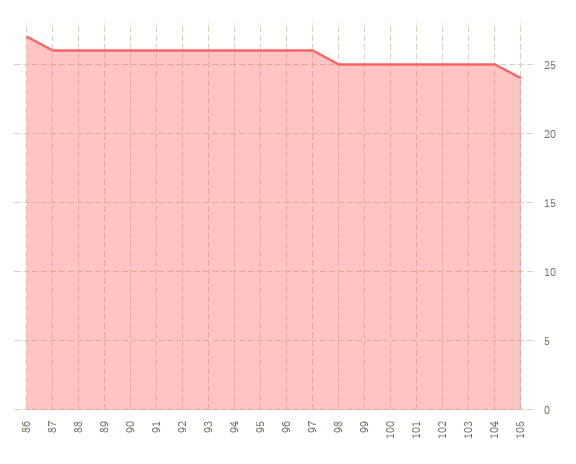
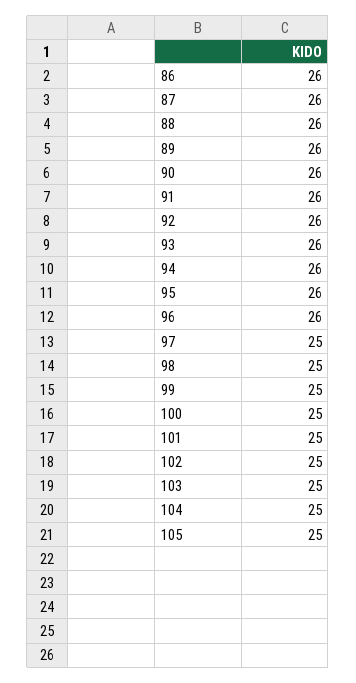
  {
-   "86": 27,
+   "86": 26,
    "87": 26,
    "88": 26,
    "89": 26,
    "90": 26,
    "91": 26,
    "92": 26,
    "93": 26,
    "94": 26,
    "95": 26,
    "96": 26,
-   "97": 26,
+   "97": 25,
    "98": 25,
    "99": 25,
    "100": 25,
    "101": 25,
    "102": 25,
    "103": 25,
    "104": 25,
-   "105": 24
+   "105": 25
  }

